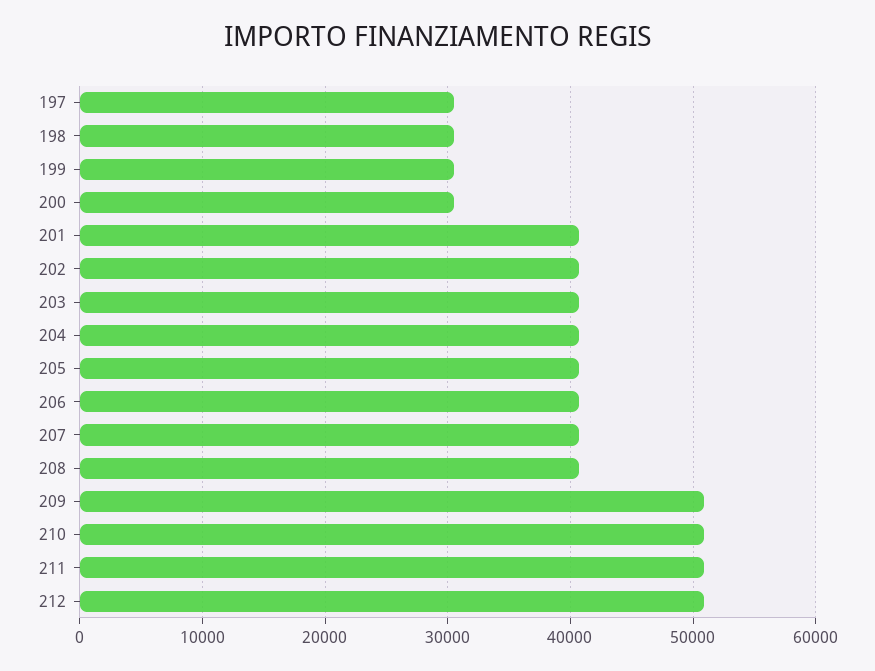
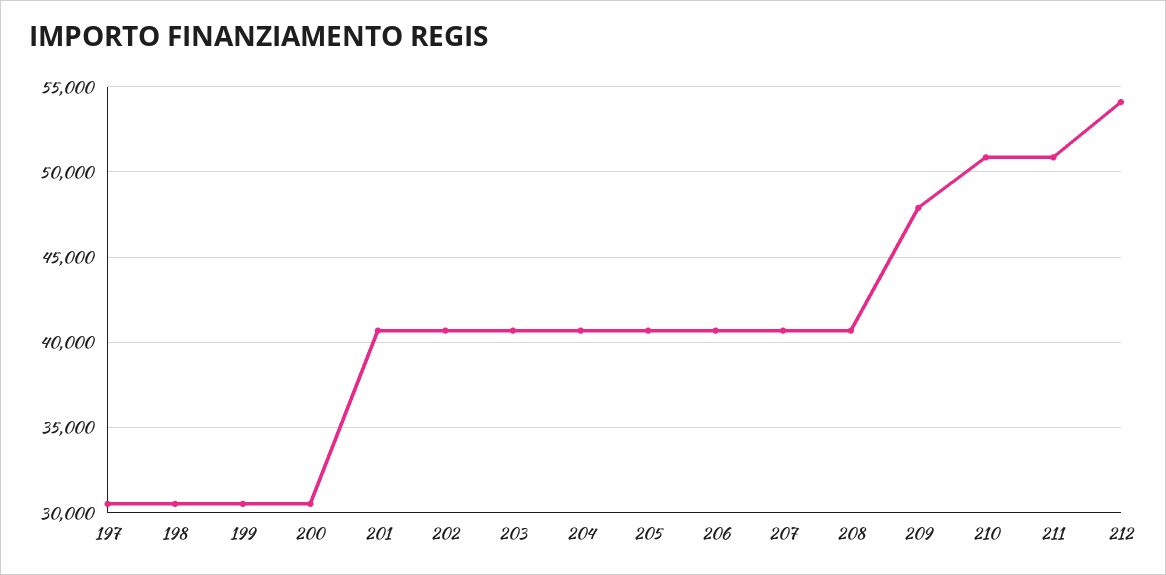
  {
    "197": 30500,
    "198": 30500,
    "199": 30500,
    "200": 30500,
    "201": 40500,
    "202": 40500,
    "203": 40500,
    "204": 40500,
    "205": 40500,
    "206": 40500,
    "207": 40500,
    "208": 40500,
-   "209": 51000,
+   "209": 48000,
    "210": 51000,
    "211": 51000,
-   "212": 51000
+   "212": 54000
  }

